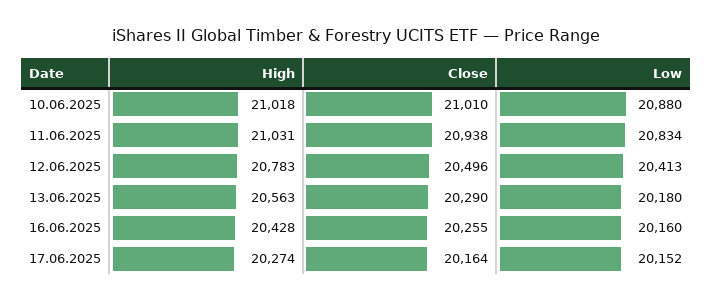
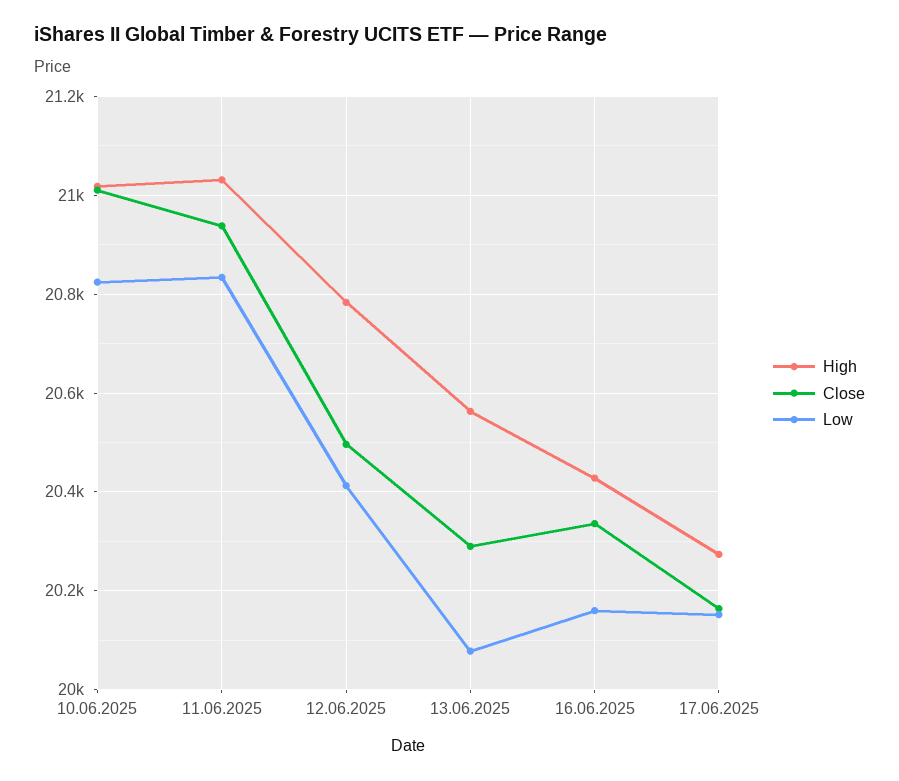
  {
    "High": {
      "10.06.2025": 21018,
      "11.06.2025": 21031,
      "12.06.2025": 20783,
      "13.06.2025": 20563,
      "16.06.2025": 20428,
      "17.06.2025": 20274
    },
    "Close": {
      "10.06.2025": 21010,
      "11.06.2025": 20938,
      "12.06.2025": 20496,
      "13.06.2025": 20290,
-     "16.06.2025": 20255,
+     "16.06.2025": 20340,
      "17.06.2025": 20164
    },
    "Low": {
-     "10.06.2025": 20880,
+     "10.06.2025": 20820,
      "11.06.2025": 20834,
      "12.06.2025": 20413,
-     "13.06.2025": 20180,
+     "13.06.2025": 20080,
      "16.06.2025": 20160,
      "17.06.2025": 20152
    }
  }

